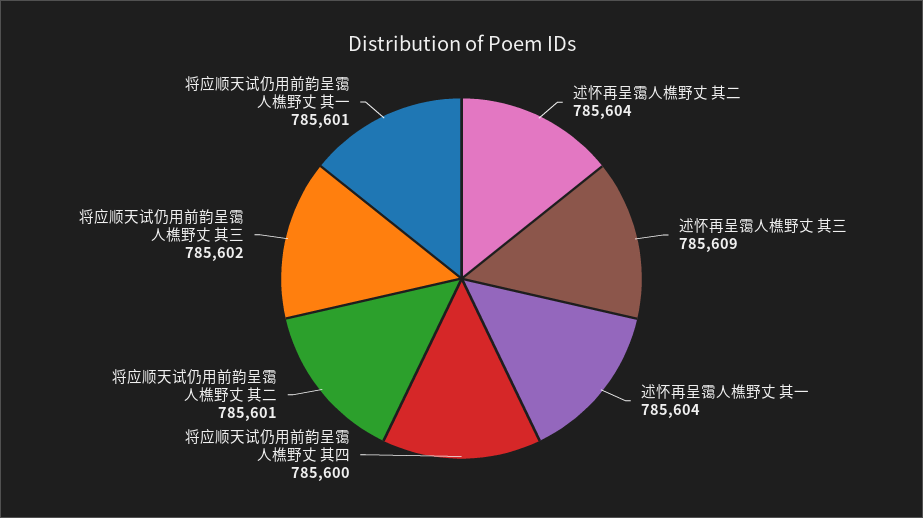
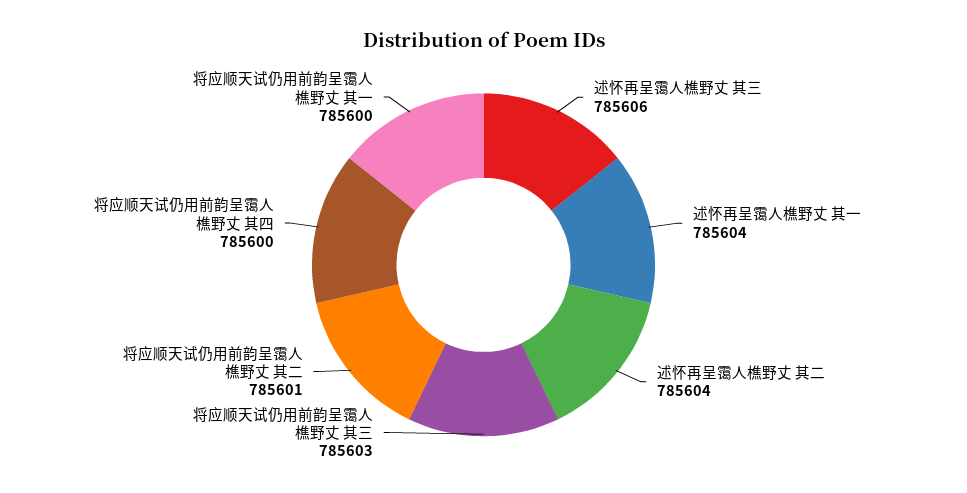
  {
    "述怀再呈霭人樵野丈 其二": 785604,
-   "述怀再呈霭人樵野丈 其三": 785609,
+   "述怀再呈霭人樵野丈 其三": 785606,
    "述怀再呈霭人樵野丈 其一": 785604,
    "将应顺天试仍用前韵呈霭人樵野丈 其四": 785600,
    "将应顺天试仍用前韵呈霭人樵野丈 其二": 785601,
-   "将应顺天试仍用前韵呈霭人樵野丈 其三": 785602,
+   "将应顺天试仍用前韵呈霭人樵野丈 其三": 785603,
-   "将应顺天试仍用前韵呈霭人樵野丈 其一": 785601
+   "将应顺天试仍用前韵呈霭人樵野丈 其一": 785600
  }

